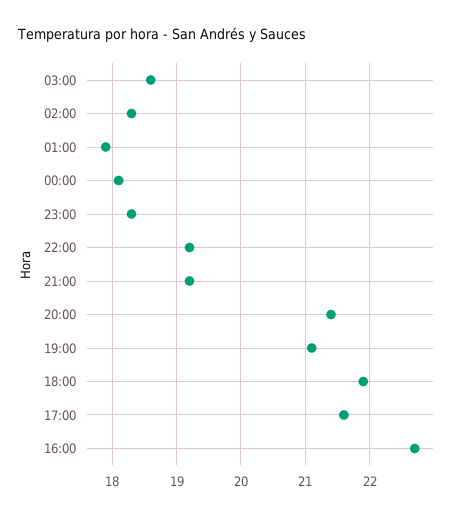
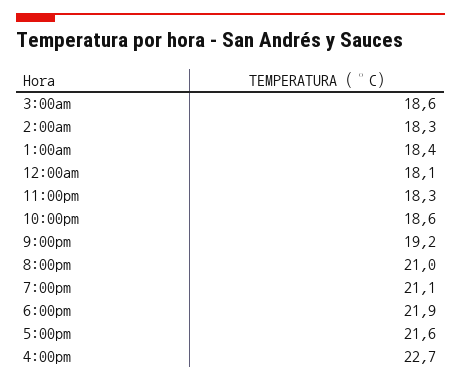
  {
    "03:00": 18.6,
    "02:00": 18.3,
-   "01:00": 17.9,
+   "01:00": 18.4,
    "00:00": 18.1,
    "23:00": 18.3,
-   "22:00": 19.2,
+   "22:00": 18.6,
    "21:00": 19.2,
-   "20:00": 21.4,
+   "20:00": 21,
    "19:00": 21.1,
    "18:00": 21.9,
    "17:00": 21.6,
    "16:00": 22.7
  }

